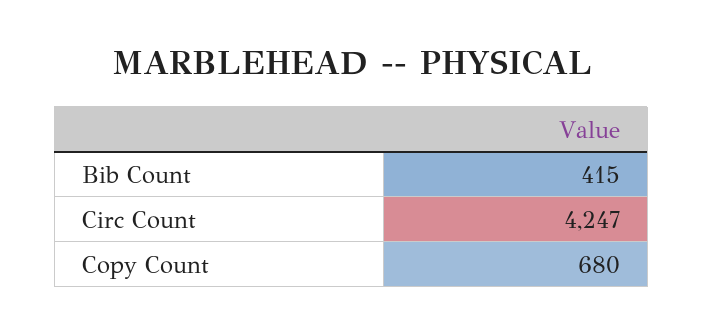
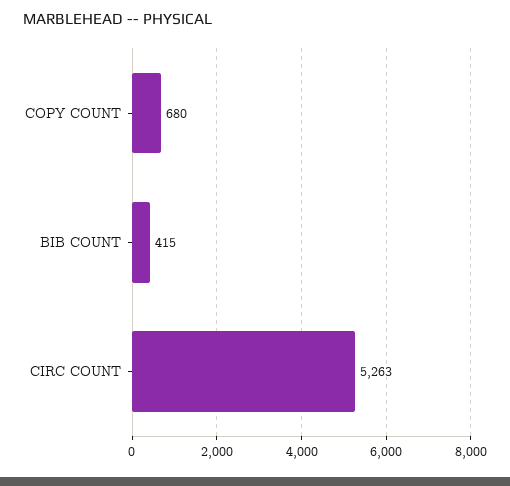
  {
    "Bib Count": 415,
-   "Circ Count": 4247,
+   "Circ Count": 5263,
    "Copy Count": 680
  }

